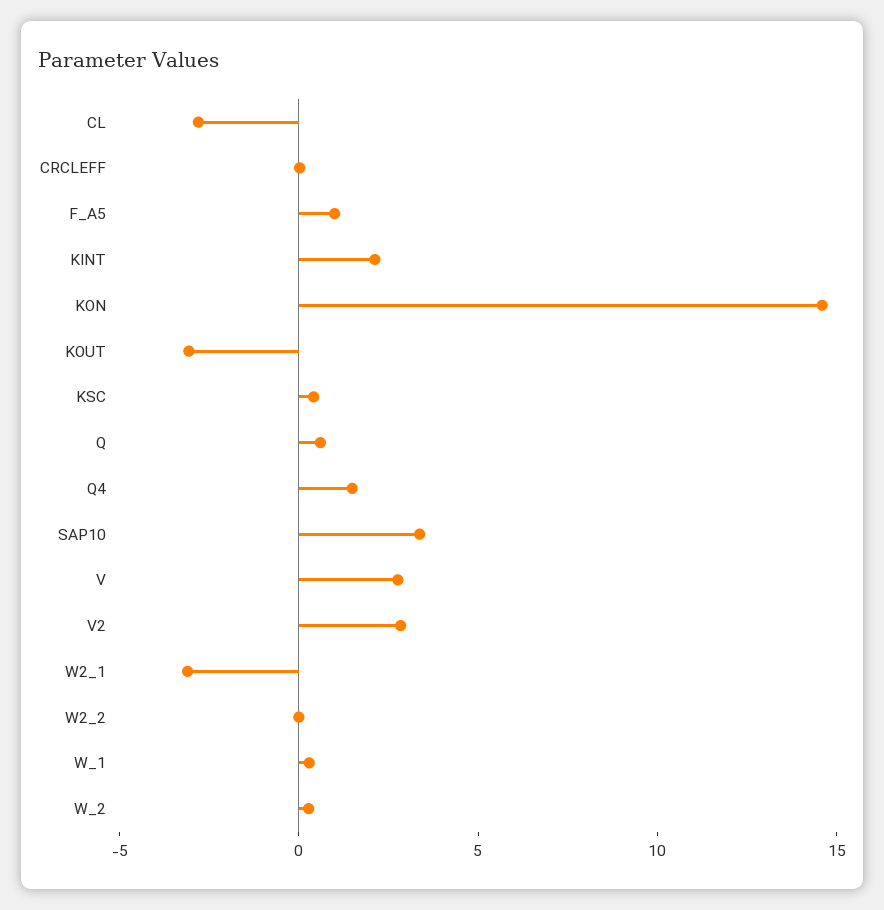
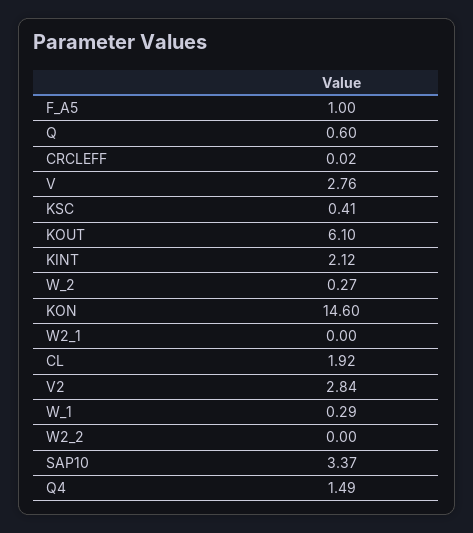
  {
-   "CL": -3,
+   "CL": 1.92,
    "CRCLEFF": 0.02,
    "F_A5": 1,
    "KINT": 2.12,
    "KON": 14.6,
-   "KOUT": -3,
+   "KOUT": 6.1,
    "KSC": 0.41,
    "Q": 0.6,
    "Q4": 1.49,
    "SAP10": 3.37,
    "V": 2.76,
    "V2": 2.84,
-   "W2_1": -3,
+   "W2_1": 0,
    "W2_2": 0,
    "W_1": 0.29,
    "W_2": 0.27
  }

